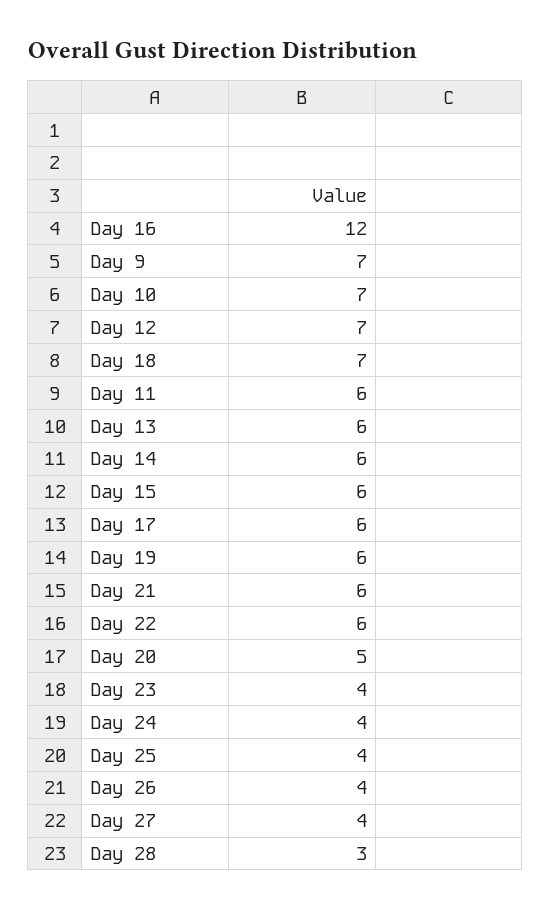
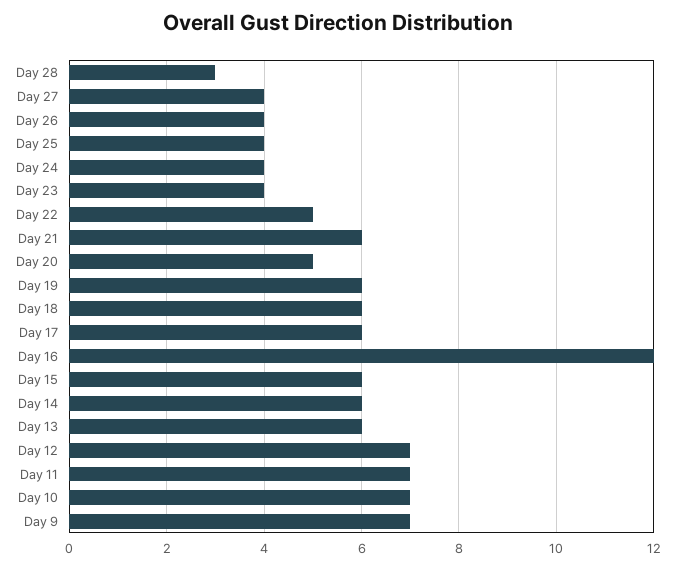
  {
    "Day 16": 12,
    "Day 9": 7,
    "Day 10": 7,
    "Day 12": 7,
-   "Day 18": 7,
+   "Day 18": 6,
-   "Day 11": 6,
+   "Day 11": 7,
    "Day 13": 6,
    "Day 14": 6,
    "Day 15": 6,
    "Day 17": 6,
    "Day 19": 6,
    "Day 21": 6,
-   "Day 22": 6,
+   "Day 22": 5,
    "Day 20": 5,
    "Day 23": 4,
    "Day 24": 4,
    "Day 25": 4,
    "Day 26": 4,
    "Day 27": 4,
    "Day 28": 3
  }

